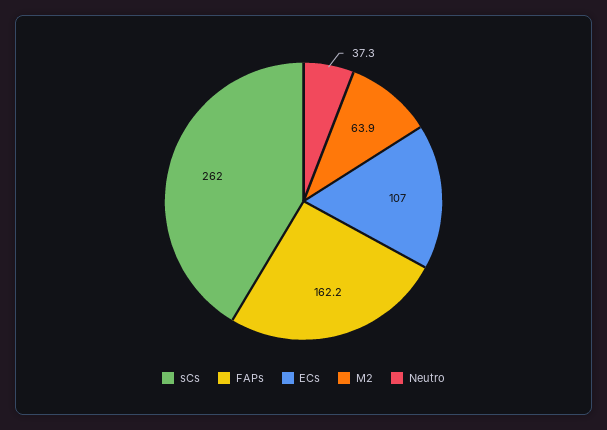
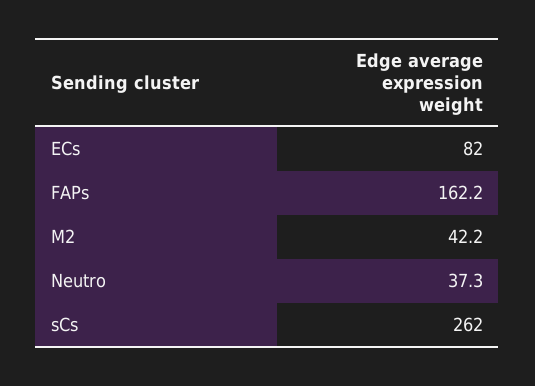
  {
    "sCs": 262,
    "FAPs": 162.2,
-   "ECs": 107,
+   "ECs": 82,
-   "M2": 63.9,
+   "M2": 42.2,
    "Neutro": 37.3
  }

